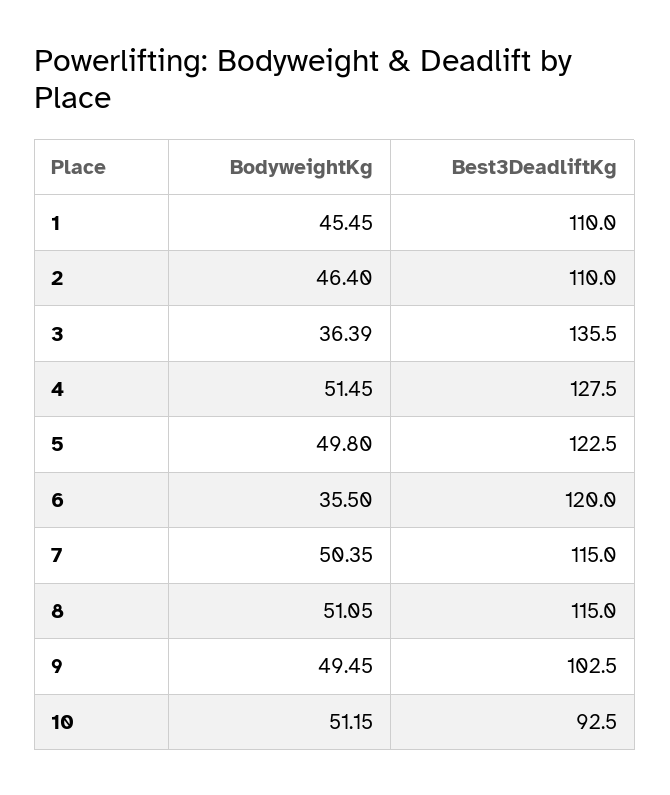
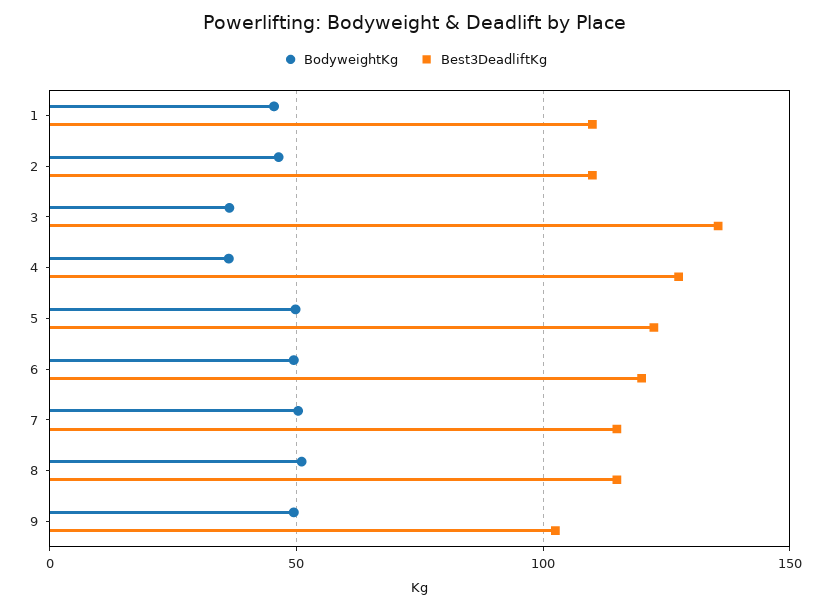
  {
    "BodyweightKg": {
      "1": 45.45,
      "2": 46.4,
      "3": 36.39,
-     "4": 51.45,
+     "4": 35,
      "5": 49.8,
-     "6": 35.5,
+     "6": 50,
      "7": 50.35,
      "8": 51.05,
-     "9": 49.45,
+     "9": 49.45
-     "10": 51.15
    },
    "Best3DeadliftKg": {
      "1": 110,
      "2": 110,
      "3": 135.5,
      "4": 127.5,
      "5": 122.5,
      "6": 120,
      "7": 115,
      "8": 115,
-     "9": 102.5,
+     "9": 102.5
-     "10": 92.5
    }
  }

